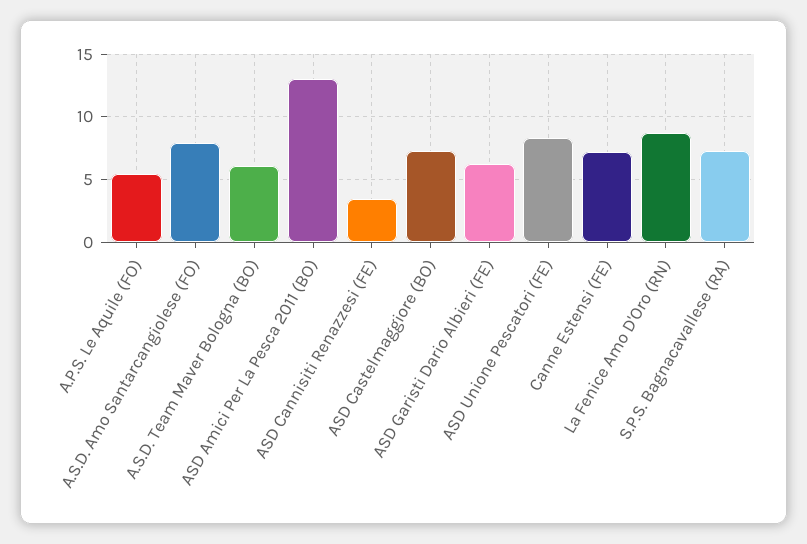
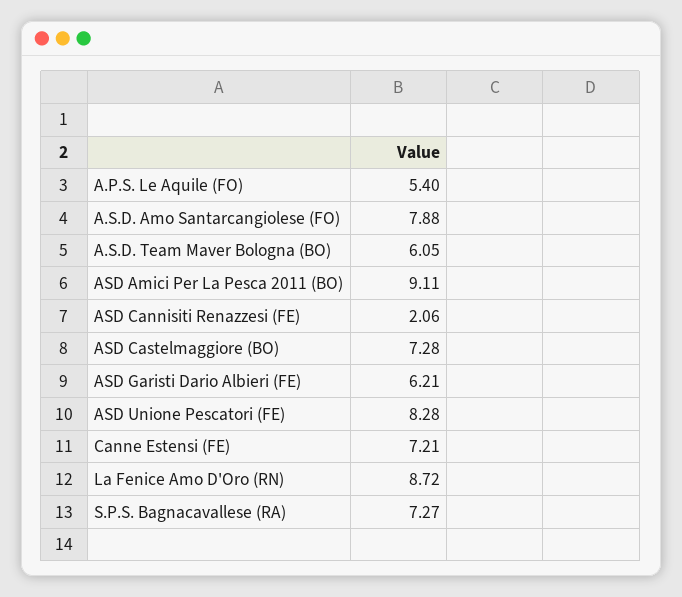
  {
    "A.P.S. Le Aquile (FO)": 5.4,
    "A.S.D. Amo Santarcangiolese (FO)": 7.88,
    "A.S.D. Team Maver Bologna (BO)": 6.05,
-   "ASD Amici Per La Pesca 2011 (BO)": 13,
+   "ASD Amici Per La Pesca 2011 (BO)": 9.11,
-   "ASD Cannisiti Renazzesi (FE)": 3.5,
+   "ASD Cannisiti Renazzesi (FE)": 2.06,
    "ASD Castelmaggiore (BO)": 7.28,
    "ASD Garisti Dario Albieri (FE)": 6.21,
    "ASD Unione Pescatori (FE)": 8.28,
    "Canne Estensi (FE)": 7.21,
    "La Fenice Amo D'Oro (RN)": 8.72,
    "S.P.S. Bagnacavallese (RA)": 7.27
  }

